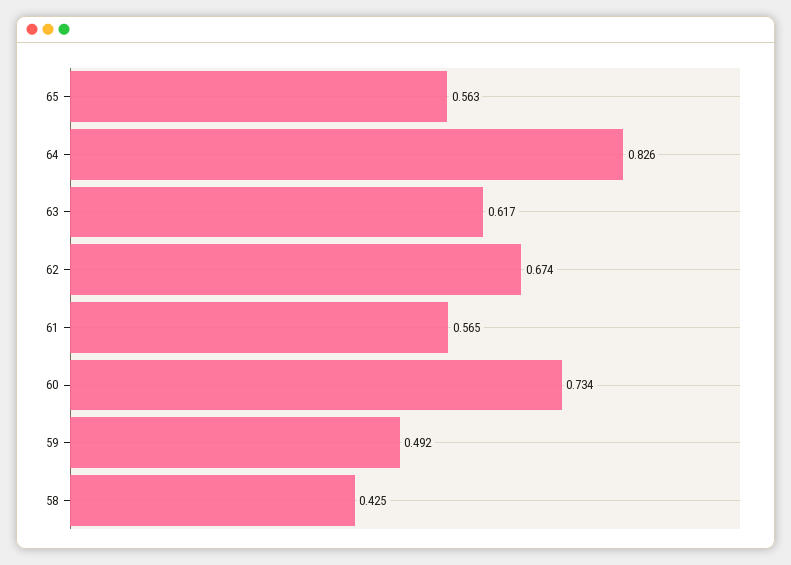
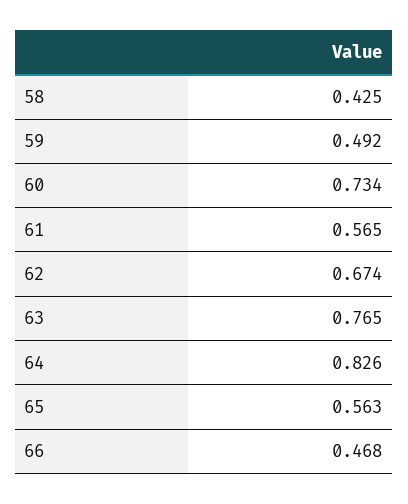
  {
    "65": 0.563,
    "64": 0.826,
-   "63": 0.617,
+   "63": 0.765,
    "62": 0.674,
    "61": 0.565,
    "60": 0.734,
    "59": 0.492,
-   "58": 0.425
+   "58": 0.425,
+   "66": 0.468
  }

